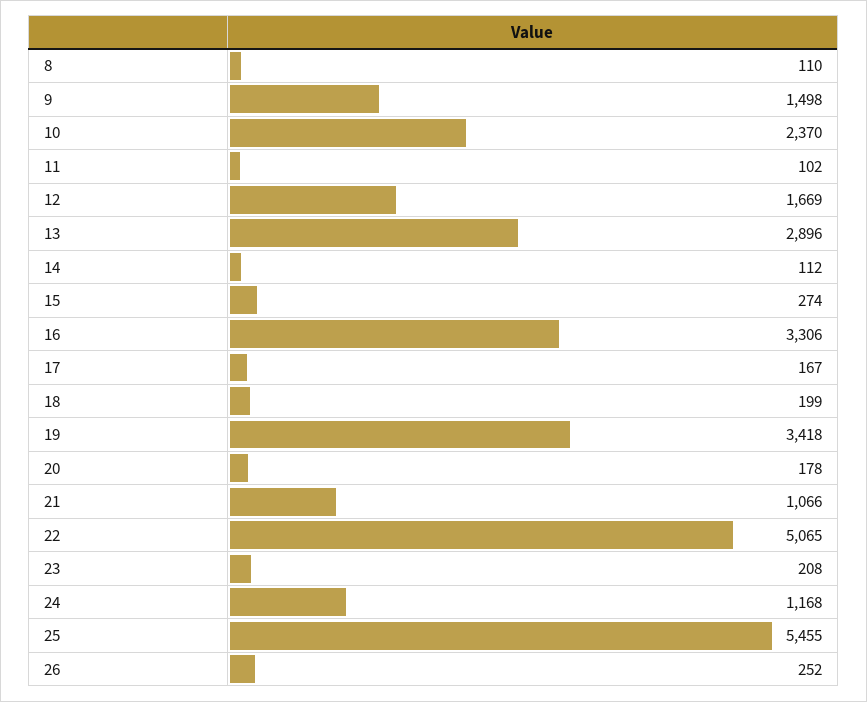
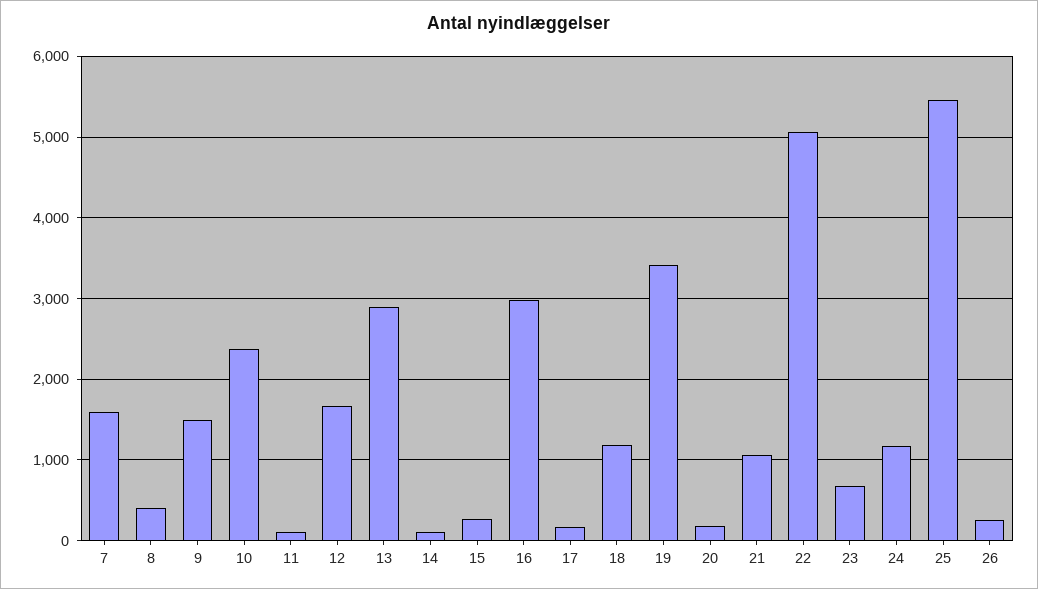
  {
-   "8": 110,
+   "8": 400,
    "9": 1498,
    "10": 2370,
    "11": 102,
    "12": 1669,
    "13": 2896,
    "14": 112,
    "15": 274,
-   "16": 3306,
+   "16": 3000,
    "17": 167,
-   "18": 199,
+   "18": 1200,
    "19": 3418,
    "20": 178,
    "21": 1066,
    "22": 5065,
-   "23": 208,
+   "23": 700,
    "24": 1168,
    "25": 5455,
-   "26": 252
+   "26": 252,
+   "7": 1600
  }

